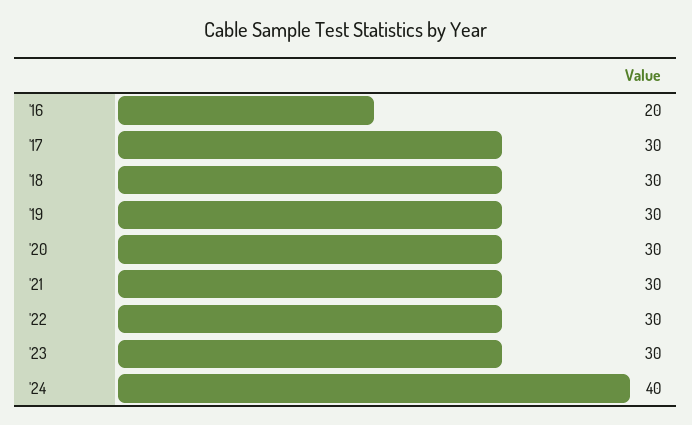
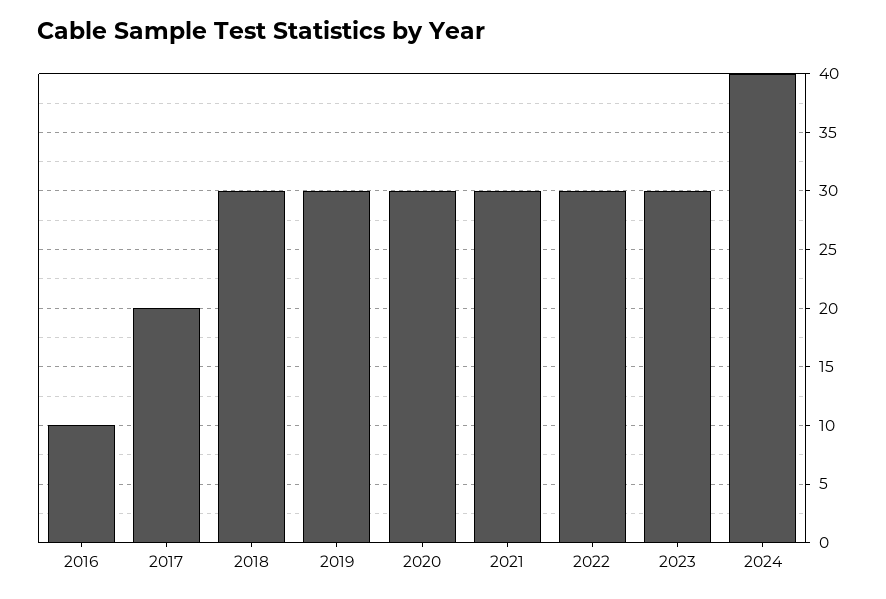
  {
-   "'16": 20,
+   "'16": 10,
-   "'17": 30,
+   "'17": 20,
    "'18": 30,
    "'19": 30,
    "'20": 30,
    "'21": 30,
    "'22": 30,
    "'23": 30,
    "'24": 40
  }

